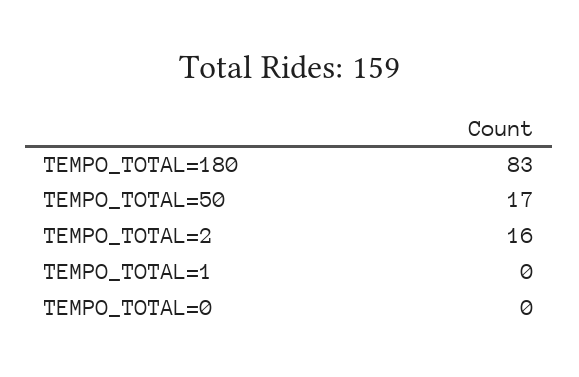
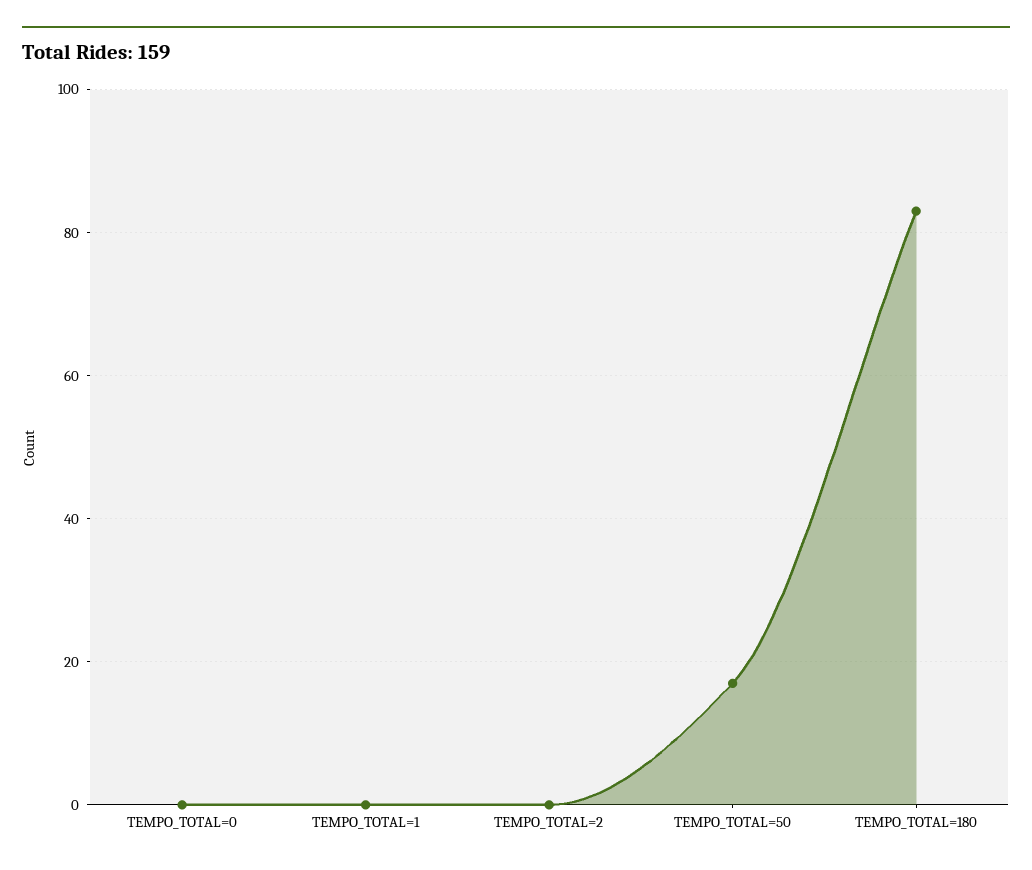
  {
    "TEMPO_TOTAL=180": 83,
    "TEMPO_TOTAL=50": 17,
-   "TEMPO_TOTAL=2": 16,
+   "TEMPO_TOTAL=2": 0,
    "TEMPO_TOTAL=1": 0,
    "TEMPO_TOTAL=0": 0
  }

